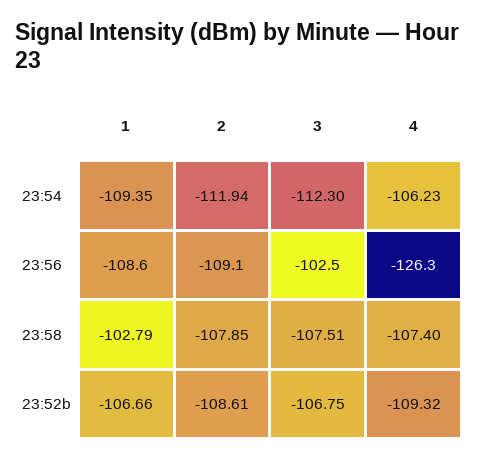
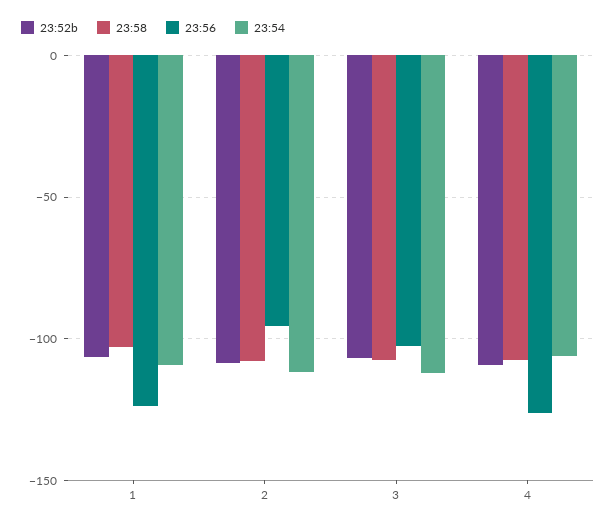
  {
    "23:54": {
      "1": -109.35,
      "2": -111.94,
      "3": -112.3,
      "4": -106.23
    },
    "23:56": {
-     "1": -108.6,
+     "1": -125,
-     "2": -109.1,
+     "2": -95,
      "3": -102.5,
      "4": -126.3
    },
    "23:58": {
      "1": -102.79,
      "2": -107.85,
      "3": -107.51,
      "4": -107.4
    },
    "23:52b": {
      "1": -106.66,
      "2": -108.61,
      "3": -106.75,
      "4": -109.32
    }
  }

